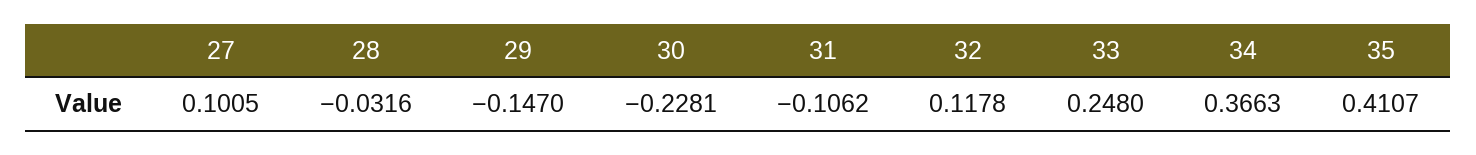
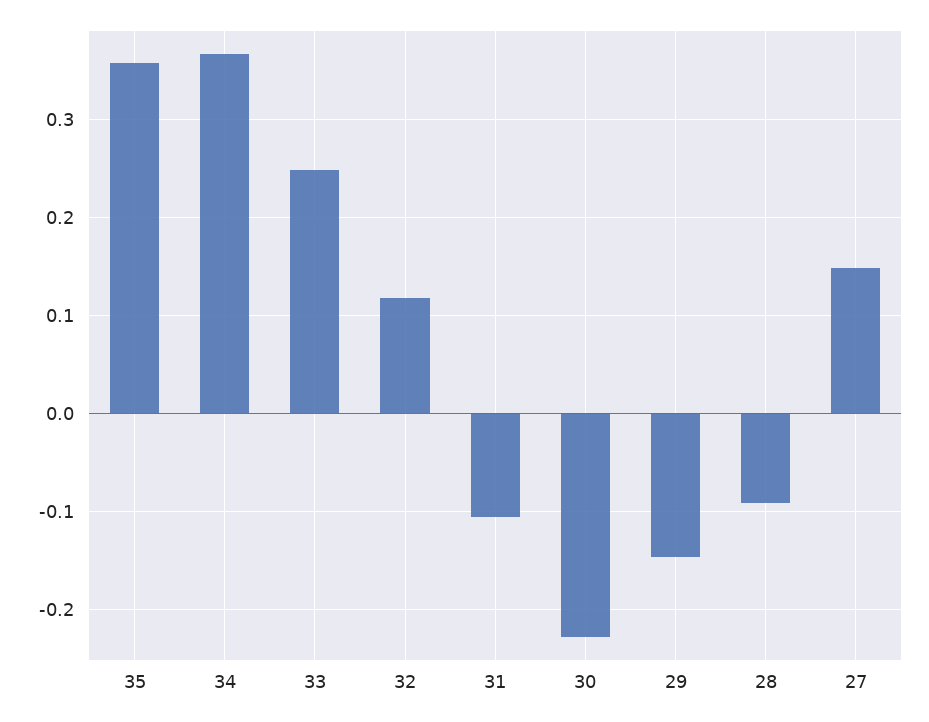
  {
-   "27": 0.1005,
+   "27": 0.15,
-   "28": -0.0316,
+   "28": -0.09,
    "29": -0.147,
    "30": -0.2281,
    "31": -0.1062,
    "32": 0.1178,
    "33": 0.248,
    "34": 0.3663,
-   "35": 0.4107
+   "35": 0.36
  }

